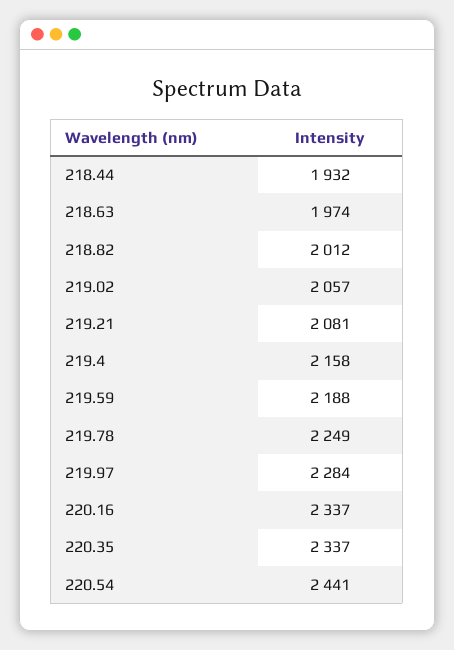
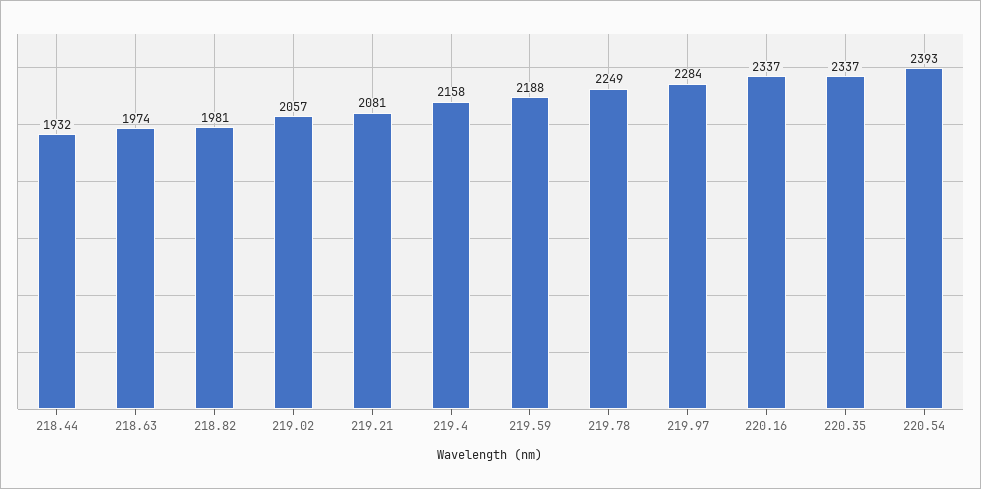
  {
    "218.44": 1932,
    "218.63": 1974,
-   "218.82": 2012,
+   "218.82": 1981,
    "219.02": 2057,
    "219.21": 2081,
    "219.4": 2158,
    "219.59": 2188,
    "219.78": 2249,
    "219.97": 2284,
    "220.16": 2337,
    "220.35": 2337,
-   "220.54": 2441
+   "220.54": 2393
  }

